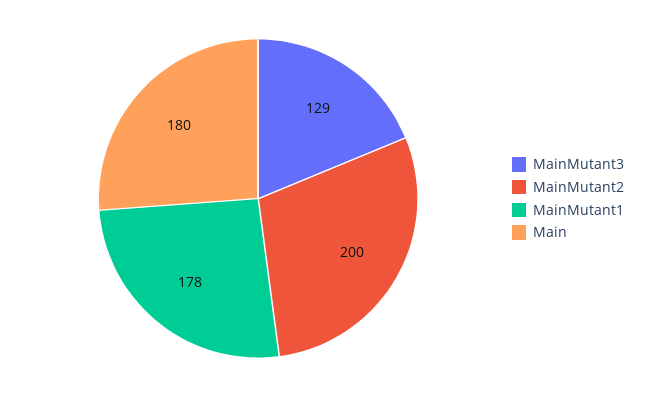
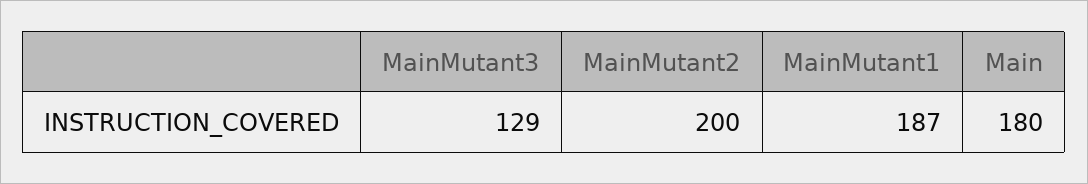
  {
    "MainMutant3": 129,
    "MainMutant2": 200,
-   "MainMutant1": 178,
+   "MainMutant1": 187,
    "Main": 180
  }

